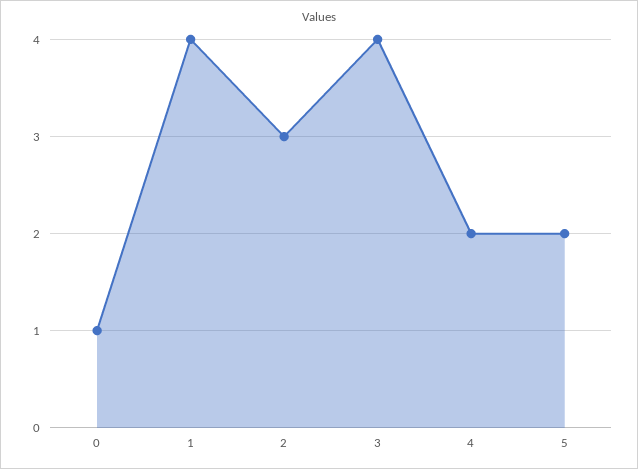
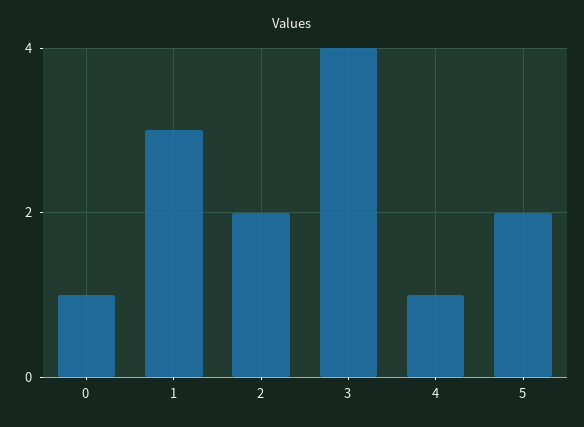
  {
    "0": 1,
-   "1": 4,
+   "1": 3,
-   "2": 3,
+   "2": 2,
    "3": 4,
-   "4": 2,
+   "4": 1,
    "5": 2
  }

